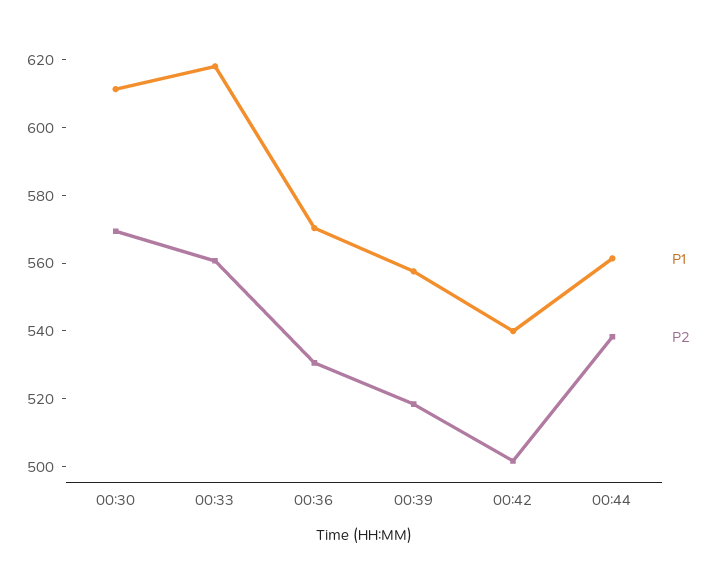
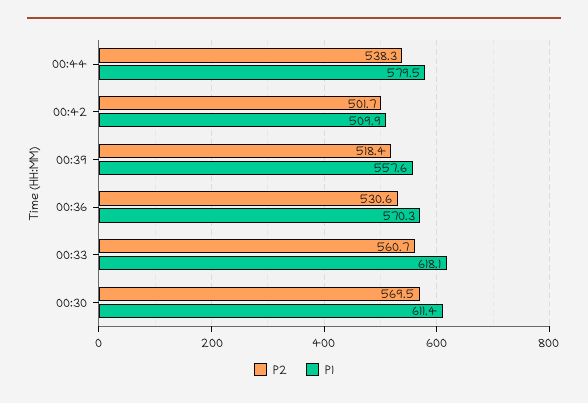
  {
    "P1": {
      "00:30": 611.4,
      "00:33": 618.1,
      "00:36": 570.3,
      "00:39": 557.6,
-     "00:42": 540,
+     "00:42": 509.9,
-     "00:44": 560
+     "00:44": 579.5
    },
    "P2": {
      "00:30": 569.5,
      "00:33": 560.7,
      "00:36": 530.6,
      "00:39": 518.4,
      "00:42": 501.7,
      "00:44": 538.3
    }
  }

